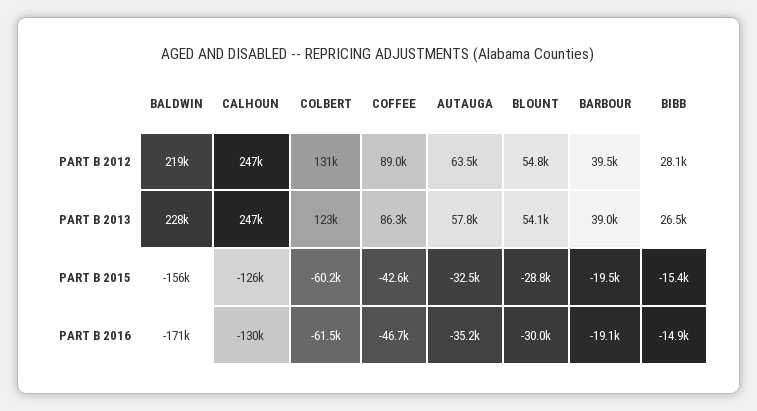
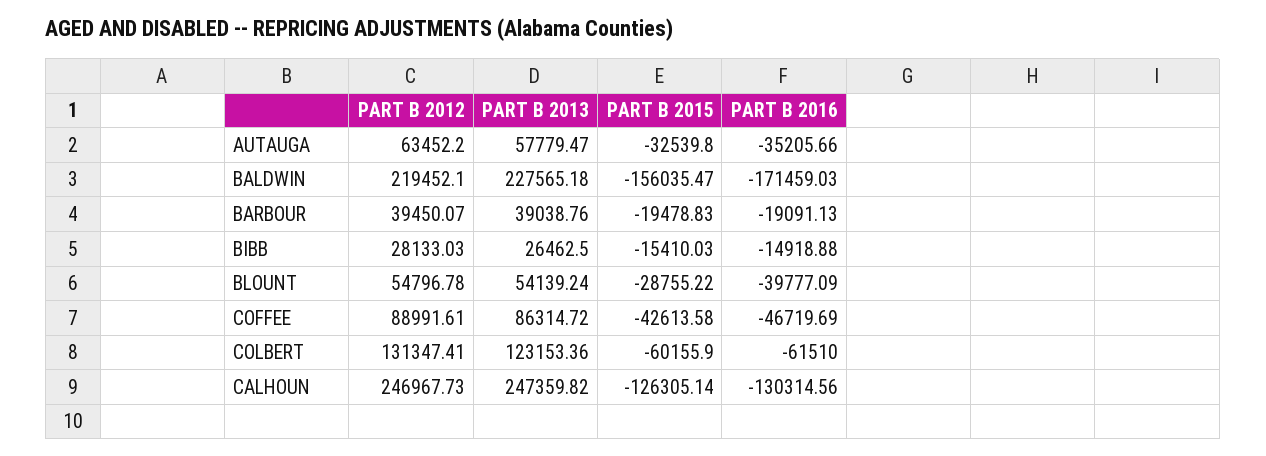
  {
    "BALDWIN": {
      "PART B 2012": 219452.1,
      "PART B 2013": 227565.18,
      "PART B 2015": -156035.47,
      "PART B 2016": -171459.03
    },
    "CALHOUN": {
      "PART B 2012": 246967.73,
      "PART B 2013": 247359.82,
      "PART B 2015": -126305.14,
      "PART B 2016": -130314.56
    },
    "COLBERT": {
      "PART B 2012": 131347.41,
      "PART B 2013": 123153.36,
      "PART B 2015": -60155.9,
      "PART B 2016": -61510
    },
    "COFFEE": {
      "PART B 2012": 88991.61,
      "PART B 2013": 86314.72,
      "PART B 2015": -42613.58,
      "PART B 2016": -46719.69
    },
    "AUTAUGA": {
      "PART B 2012": 63452.2,
      "PART B 2013": 57779.47,
      "PART B 2015": -32539.8,
      "PART B 2016": -35205.66
    },
    "BLOUNT": {
      "PART B 2012": 54796.78,
      "PART B 2013": 54139.24,
      "PART B 2015": -28755.22,
-     "PART B 2016": -30000
+     "PART B 2016": -39777.09
    },
    "BARBOUR": {
      "PART B 2012": 39450.07,
      "PART B 2013": 39038.76,
      "PART B 2015": -19478.83,
      "PART B 2016": -19091.13
    },
    "BIBB": {
      "PART B 2012": 28133.03,
      "PART B 2013": 26462.5,
      "PART B 2015": -15410.03,
      "PART B 2016": -14918.88
    }
  }

